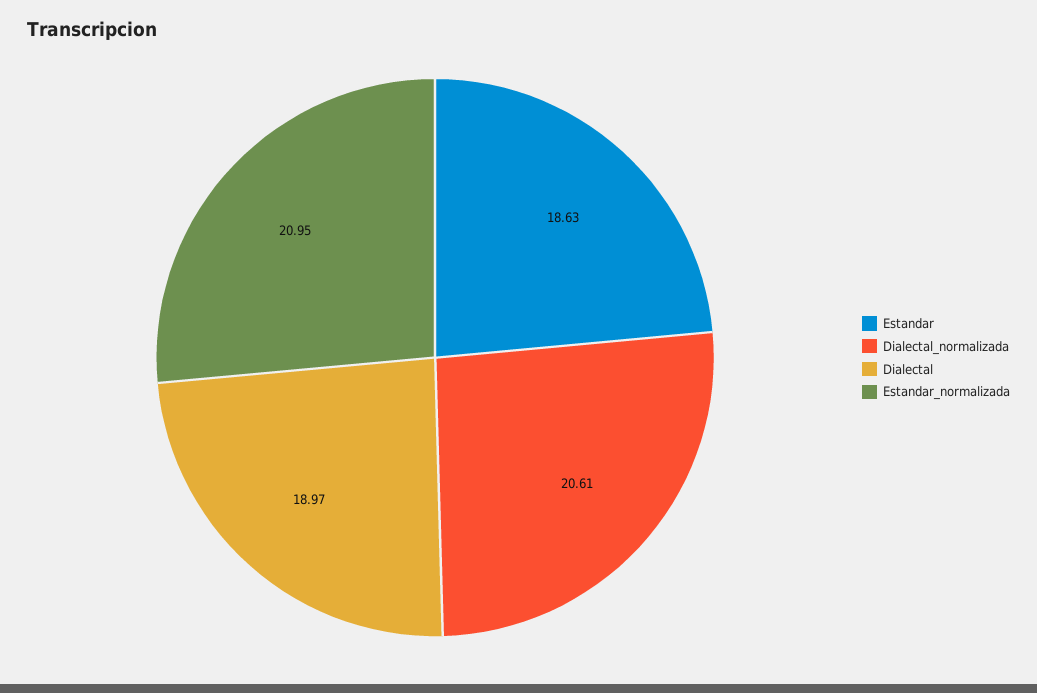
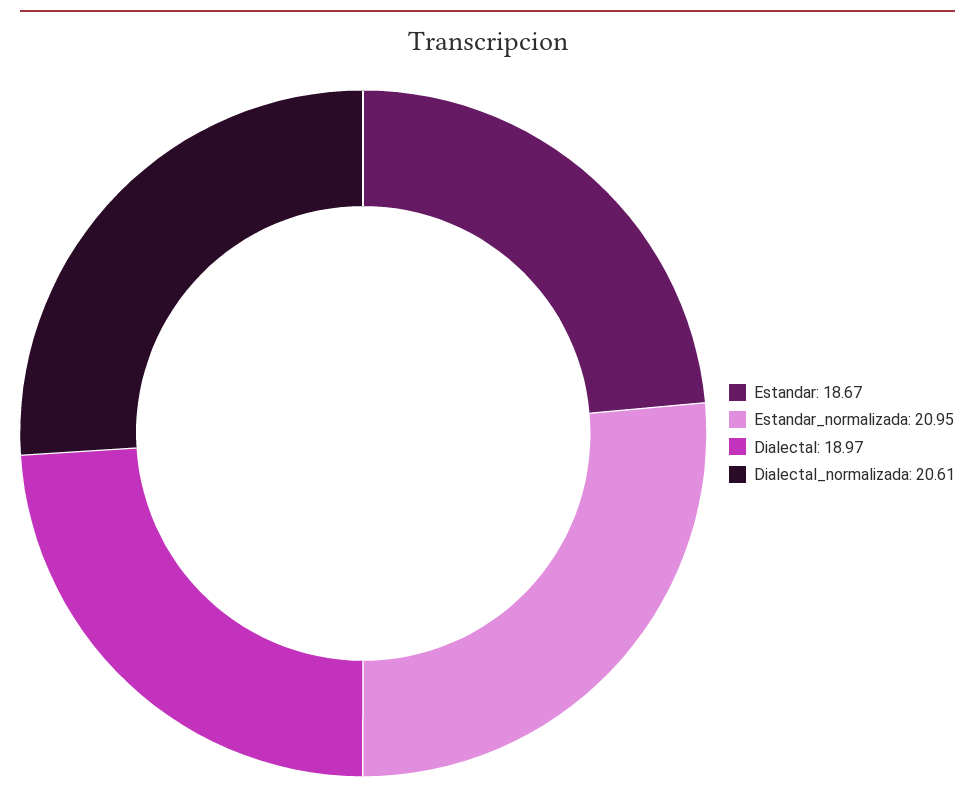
  {
-   "Estandar": 18.63,
+   "Estandar": 18.67,
    "Dialectal_normalizada": 20.61,
    "Dialectal": 18.97,
    "Estandar_normalizada": 20.95
  }

